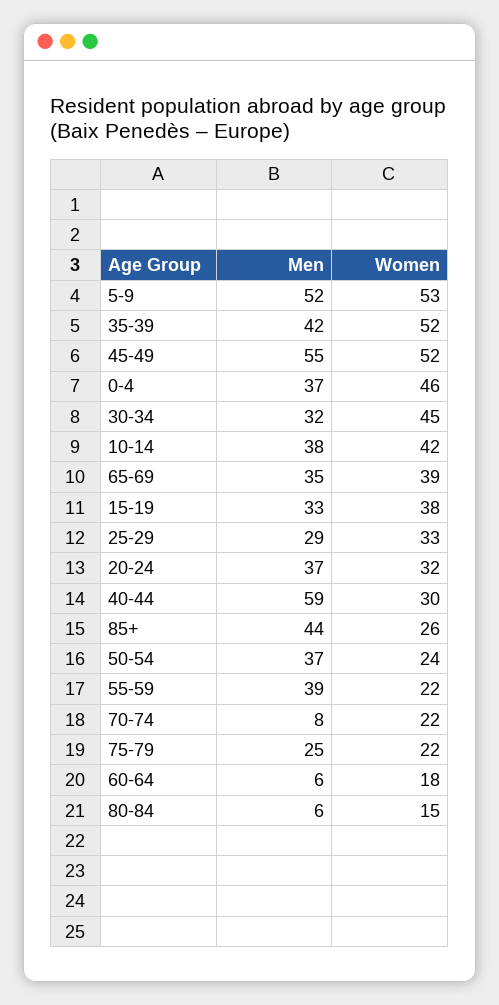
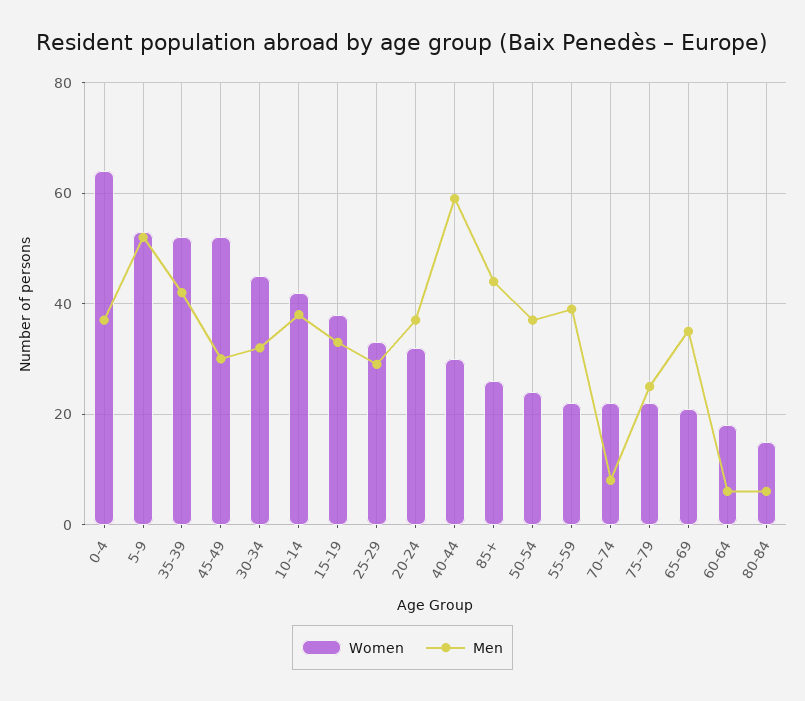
  {
    "Men": {
      "5-9": 52,
      "35-39": 42,
-     "45-49": 55,
+     "45-49": 30,
      "0-4": 37,
      "30-34": 32,
      "10-14": 38,
      "65-69": 35,
      "15-19": 33,
      "25-29": 29,
      "20-24": 37,
      "40-44": 59,
      "85+": 44,
      "50-54": 37,
      "55-59": 39,
      "70-74": 8,
      "75-79": 25,
      "60-64": 6,
      "80-84": 6
    },
    "Women": {
      "5-9": 53,
      "35-39": 52,
      "45-49": 52,
-     "0-4": 46,
+     "0-4": 65,
      "30-34": 45,
      "10-14": 42,
-     "65-69": 39,
+     "65-69": 20,
      "15-19": 38,
      "25-29": 33,
      "20-24": 32,
      "40-44": 30,
      "85+": 26,
      "50-54": 24,
      "55-59": 22,
      "70-74": 22,
      "75-79": 22,
      "60-64": 18,
      "80-84": 15
    }
  }

